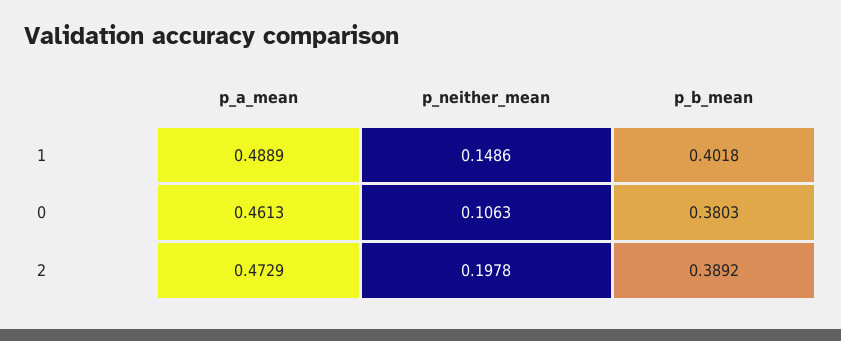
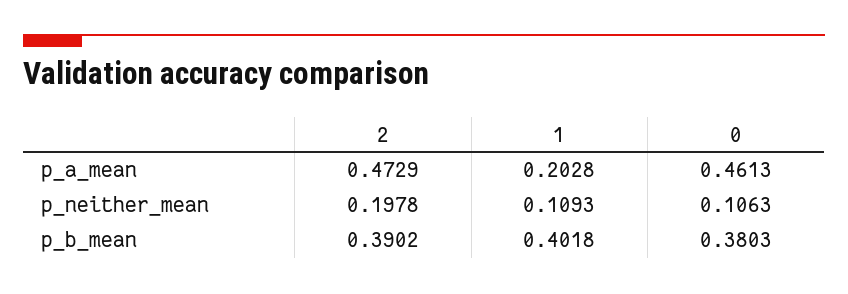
  {
    "p_a_mean": {
-     "1": 0.4889,
+     "1": 0.2028,
      "0": 0.4613,
      "2": 0.4729
    },
    "p_neither_mean": {
-     "1": 0.1486,
+     "1": 0.1093,
      "0": 0.1063,
      "2": 0.1978
    },
    "p_b_mean": {
      "1": 0.4018,
      "0": 0.3803,
-     "2": 0.3892
+     "2": 0.3902
    }
  }

